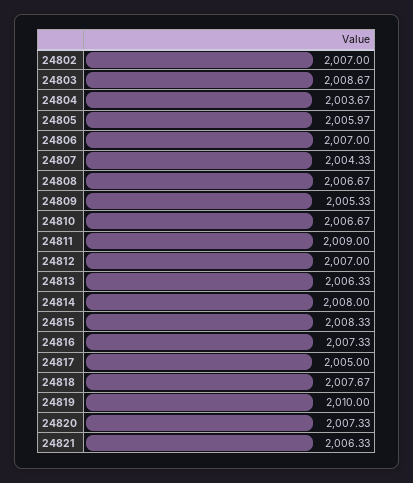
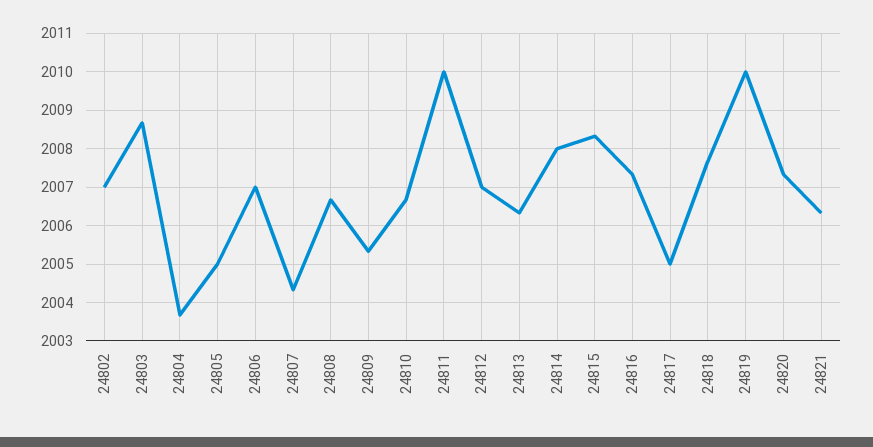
  {
    "24802": 2007,
    "24803": 2008.67,
    "24804": 2003.67,
-   "24805": 2005.97,
+   "24805": 2005,
    "24806": 2007,
    "24807": 2004.33,
    "24808": 2006.67,
    "24809": 2005.33,
    "24810": 2006.67,
-   "24811": 2009,
+   "24811": 2010,
    "24812": 2007,
    "24813": 2006.33,
    "24814": 2008,
    "24815": 2008.33,
    "24816": 2007.33,
    "24817": 2005,
    "24818": 2007.67,
    "24819": 2010,
    "24820": 2007.33,
    "24821": 2006.33
  }

